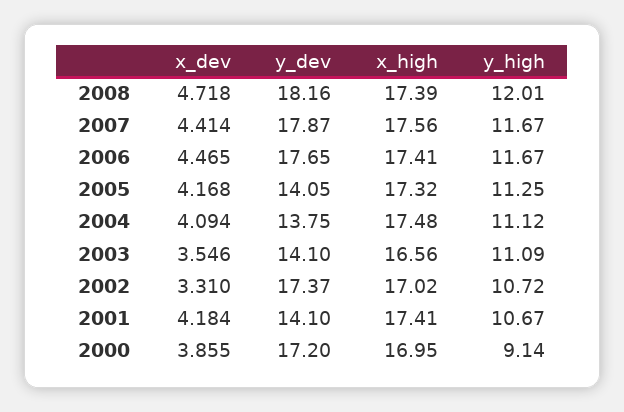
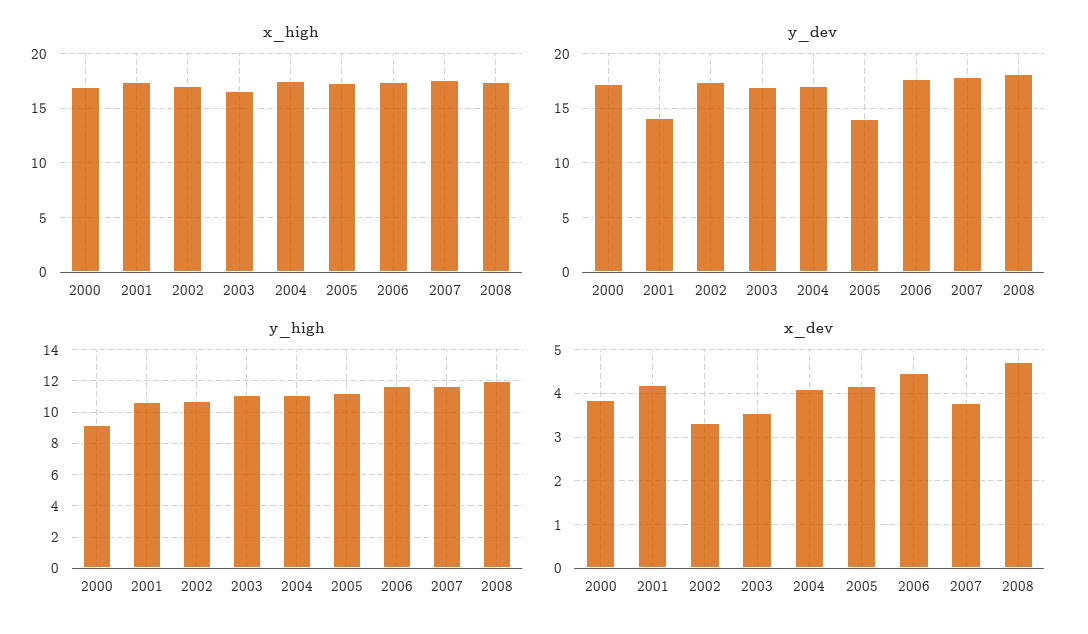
  {
    "x_dev": {
      "2008": 4.718,
-     "2007": 4.414,
+     "2007": 3.8,
      "2006": 4.465,
      "2005": 4.168,
      "2004": 4.094,
      "2003": 3.546,
      "2002": 3.31,
      "2001": 4.184,
      "2000": 3.855
    },
    "y_dev": {
      "2008": 18.16,
      "2007": 17.87,
      "2006": 17.65,
      "2005": 14.05,
-     "2004": 13.75,
+     "2004": 17,
-     "2003": 14.1,
+     "2003": 17,
      "2002": 17.37,
      "2001": 14.1,
      "2000": 17.2
    },
    "x_high": {
      "2008": 17.39,
      "2007": 17.56,
      "2006": 17.41,
      "2005": 17.32,
      "2004": 17.48,
      "2003": 16.56,
      "2002": 17.02,
      "2001": 17.41,
      "2000": 16.95
    },
    "y_high": {
      "2008": 12.01,
      "2007": 11.67,
      "2006": 11.67,
      "2005": 11.25,
      "2004": 11.12,
      "2003": 11.09,
      "2002": 10.72,
      "2001": 10.67,
      "2000": 9.14
    }
  }

